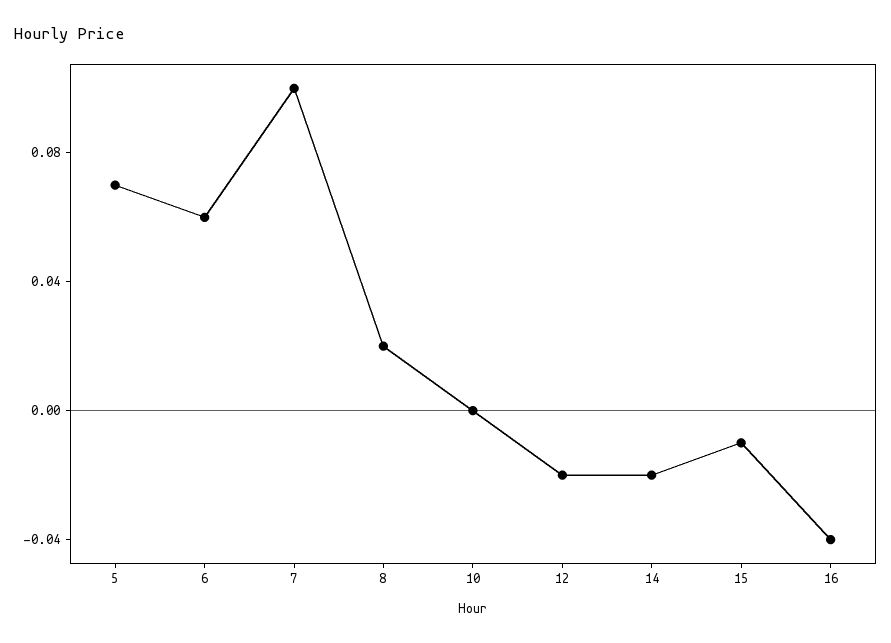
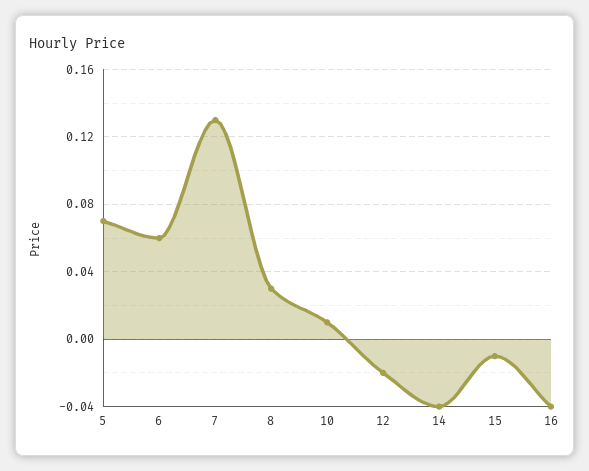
  {
    "5": 0.07,
    "6": 0.06,
-   "7": 0.1,
+   "7": 0.13,
-   "8": 0.02,
+   "8": 0.03,
-   "10": 0,
+   "10": 0.01,
    "12": -0.02,
-   "14": -0.02,
+   "14": -0.04,
    "15": -0.01,
    "16": -0.04
  }

